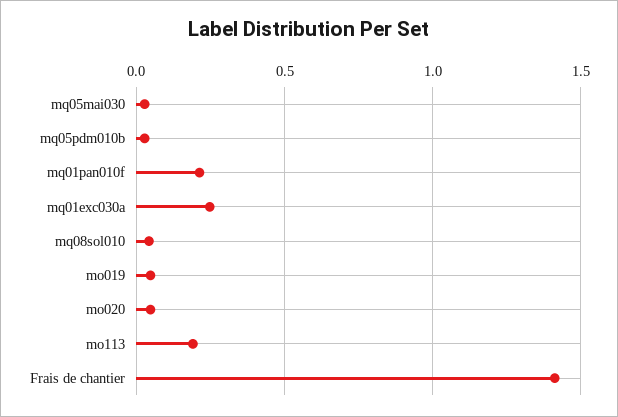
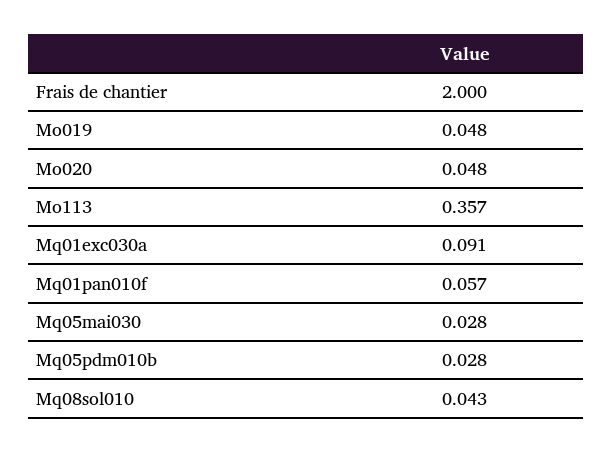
  {
    "mq05mai030": 0.028,
    "mq05pdm010b": 0.028,
-   "mq01pan010f": 0.2,
+   "mq01pan010f": 0.057,
-   "mq01exc030a": 0.25,
+   "mq01exc030a": 0.091,
    "mq08sol010": 0.043,
    "mo019": 0.048,
    "mo020": 0.048,
-   "mo113": 0.2,
+   "mo113": 0.357,
-   "Frais de chantier": 1.4
+   "Frais de chantier": 2
  }

